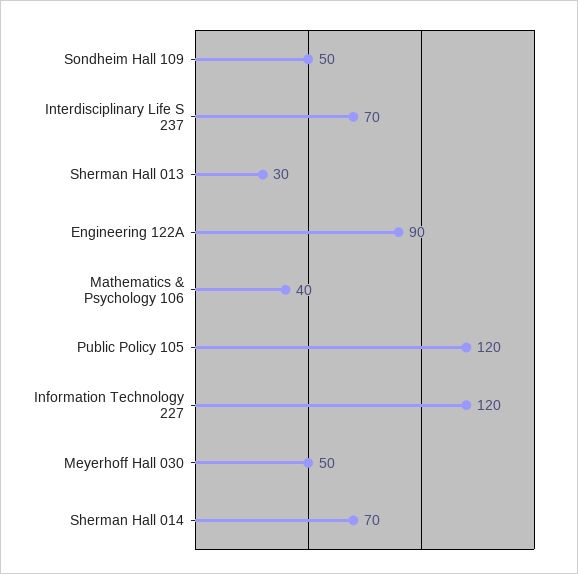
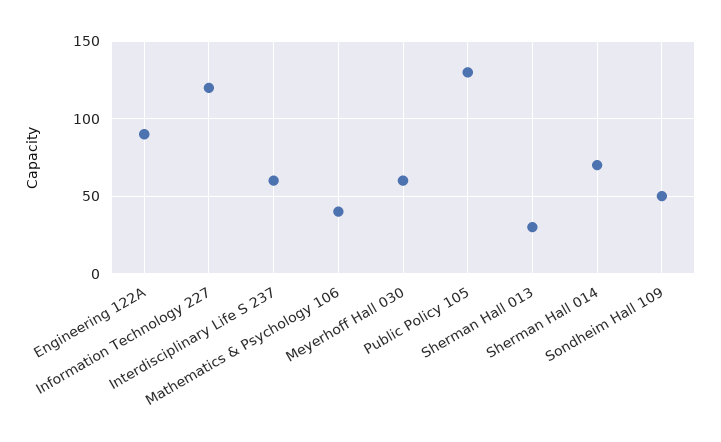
  {
    "Sondheim Hall 109": 50,
-   "Interdisciplinary Life S 237": 70,
+   "Interdisciplinary Life S 237": 60,
    "Sherman Hall 013": 30,
    "Engineering 122A": 90,
    "Mathematics & Psychology 106": 40,
-   "Public Policy 105": 120,
+   "Public Policy 105": 130,
    "Information Technology 227": 120,
-   "Meyerhoff Hall 030": 50,
+   "Meyerhoff Hall 030": 60,
    "Sherman Hall 014": 70
  }

